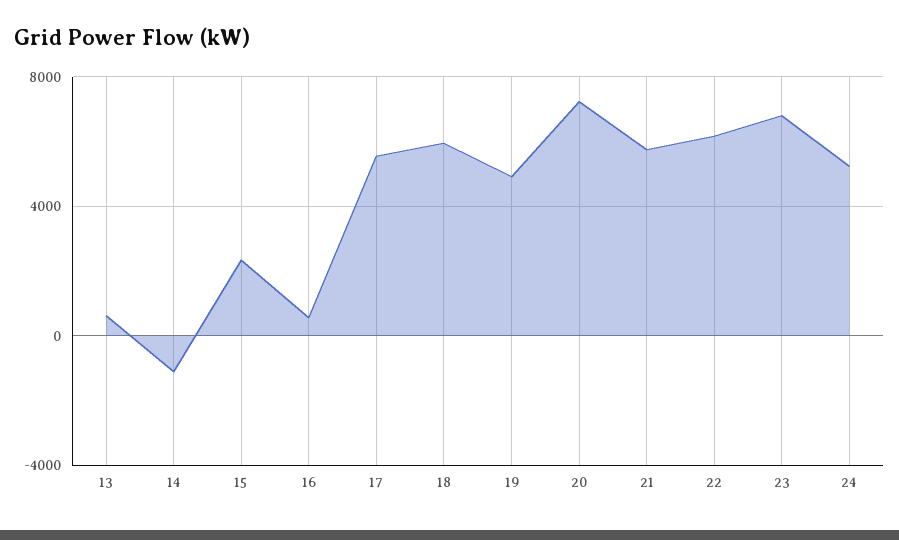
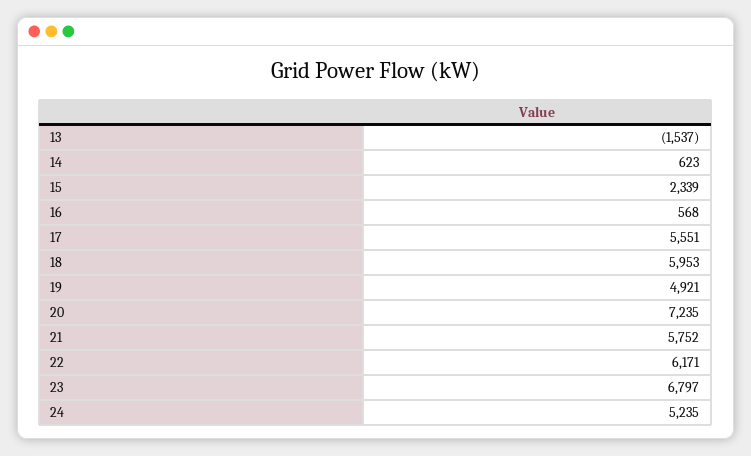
  {
-   "13": 500,
+   "13": -1537,
-   "14": -1000,
+   "14": 623,
    "15": 2339,
    "16": 568,
    "17": 5551,
    "18": 5953,
    "19": 4921,
    "20": 7235,
    "21": 5752,
    "22": 6171,
    "23": 6797,
    "24": 5235
  }

